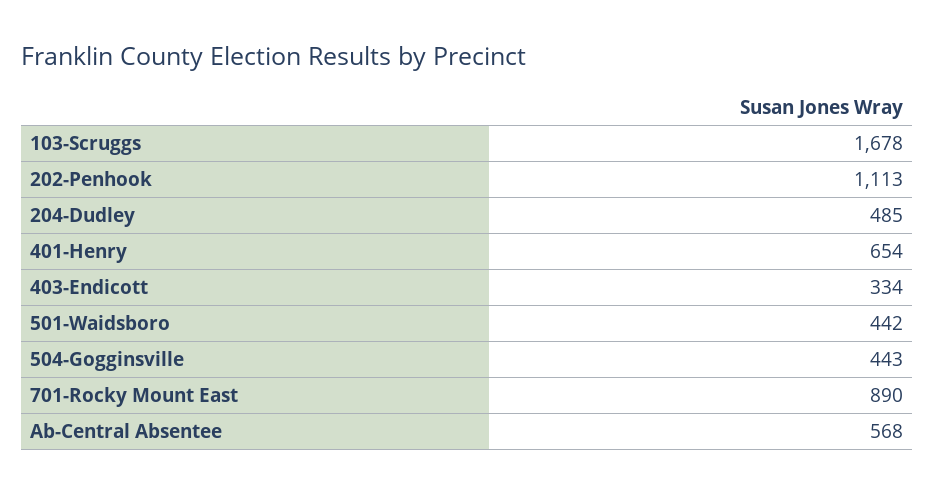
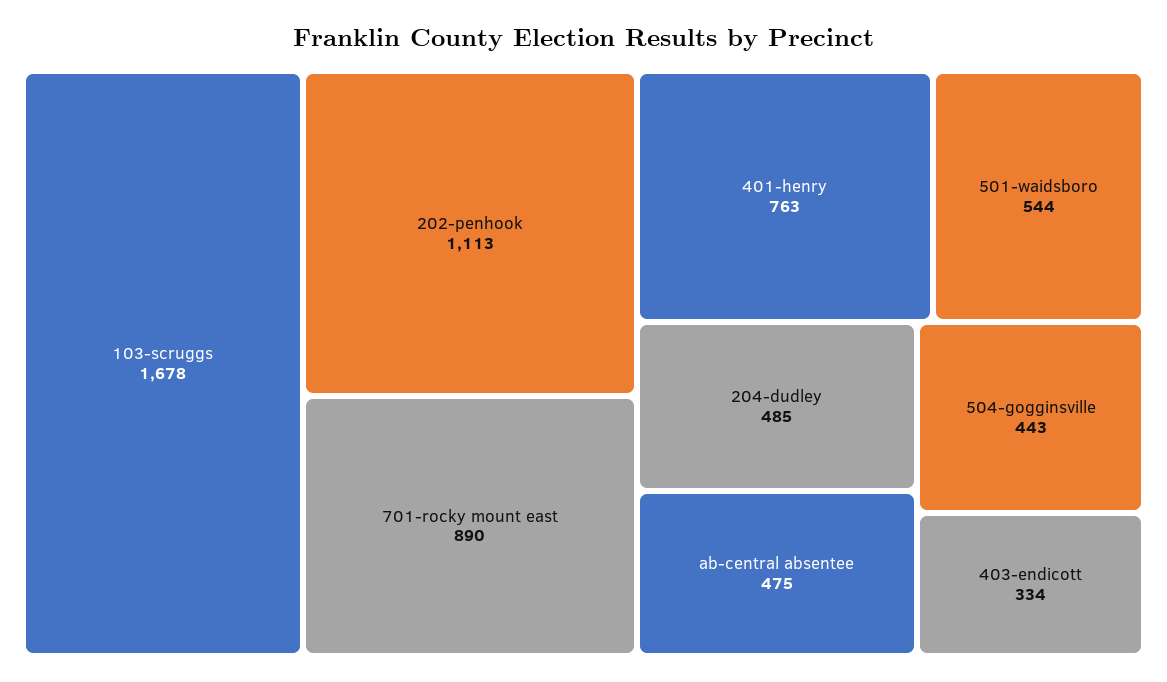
  {
    "103-Scruggs": 1678,
    "202-Penhook": 1113,
    "204-Dudley": 485,
-   "401-Henry": 654,
+   "401-Henry": 763,
    "403-Endicott": 334,
-   "501-Waidsboro": 442,
+   "501-Waidsboro": 544,
    "504-Gogginsville": 443,
    "701-Rocky Mount East": 890,
-   "Ab-Central Absentee": 568
+   "Ab-Central Absentee": 475
  }

